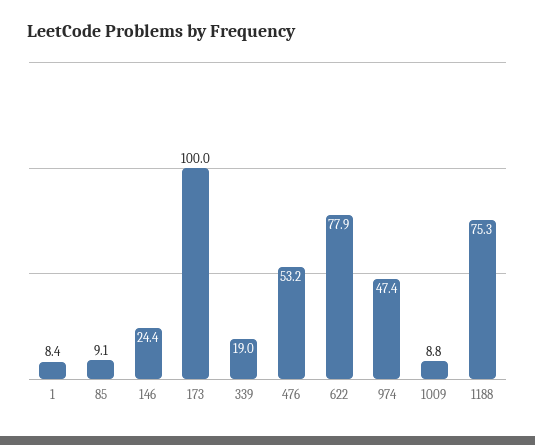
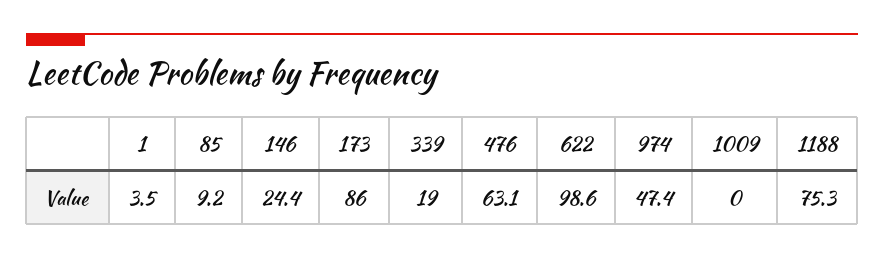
  {
-   "1": 8.4,
+   "1": 3.5,
-   "85": 9.1,
+   "85": 9.2,
    "146": 24.4,
-   "173": 100,
+   "173": 86,
    "339": 19,
-   "476": 53.2,
+   "476": 63.1,
-   "622": 77.9,
+   "622": 98.6,
    "974": 47.4,
-   "1009": 8.8,
+   "1009": 0,
    "1188": 75.3
  }

